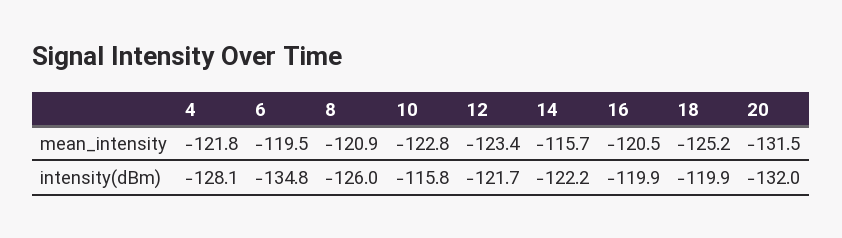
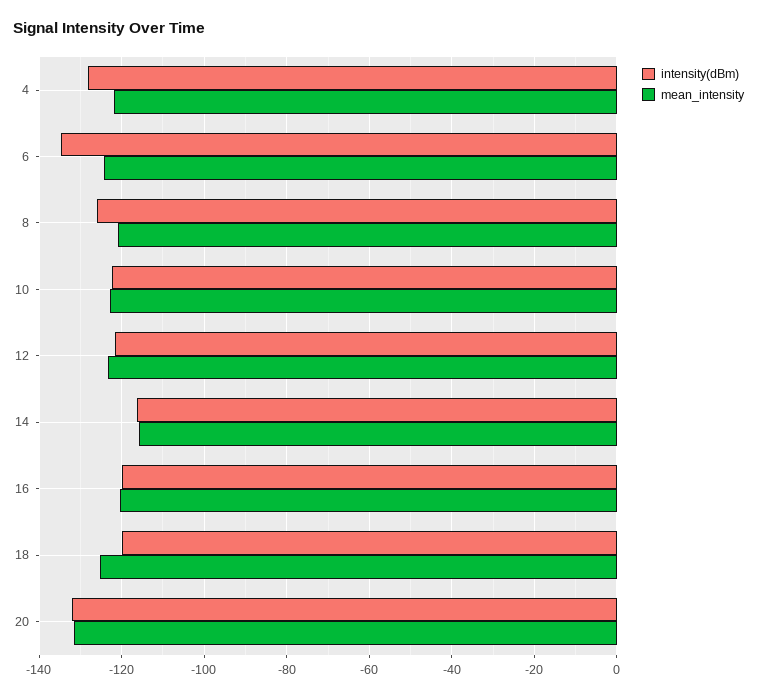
  {
    "mean_intensity": {
      "4": -121.8,
-     "6": -119.5,
+     "6": -124,
      "8": -120.9,
      "10": -122.8,
      "12": -123.4,
      "14": -115.7,
      "16": -120.5,
      "18": -125.2,
      "20": -131.5
    },
    "intensity(dBm)": {
      "4": -128.1,
      "6": -134.8,
      "8": -126,
-     "10": -115.8,
+     "10": -122,
      "12": -121.7,
-     "14": -122.2,
+     "14": -116,
      "16": -119.9,
      "18": -119.9,
      "20": -132
    }
  }

